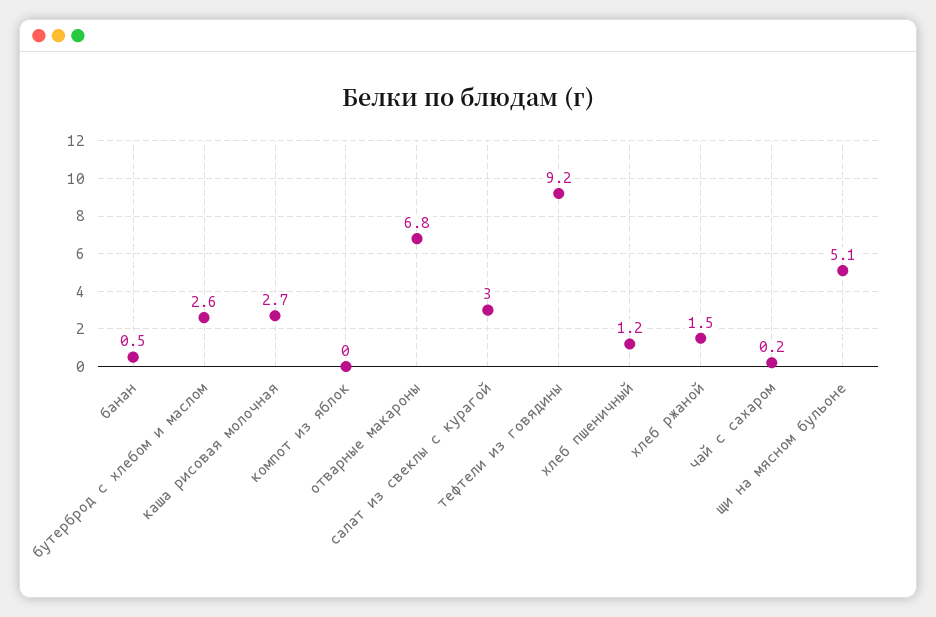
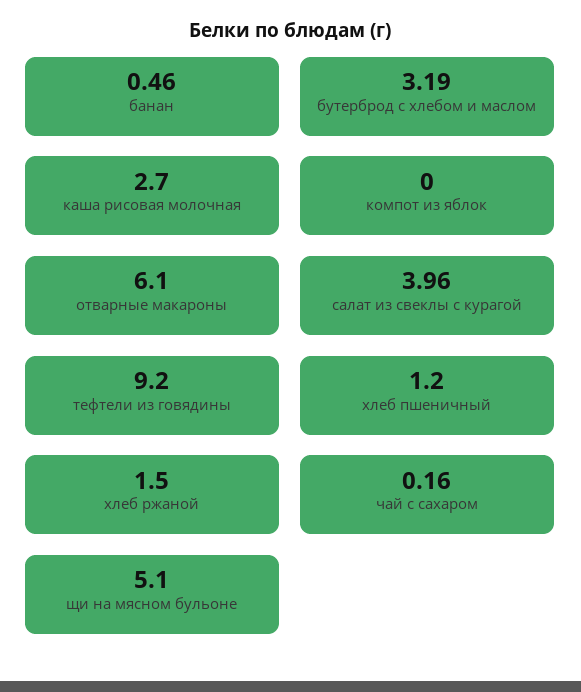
  {
    "банан": 0.46,
-   "бутерброд с хлебом и маслом": 2.6,
+   "бутерброд с хлебом и маслом": 3.19,
    "каша рисовая молочная": 2.7,
    "компот из яблок": 0,
-   "отварные макароны": 6.8,
+   "отварные макароны": 6.1,
-   "салат из свеклы с курагой": 3,
+   "салат из свеклы с курагой": 3.96,
    "тефтели из говядины": 9.2,
    "хлеб пшеничный": 1.2,
    "хлеб ржаной": 1.5,
    "чай с сахаром": 0.16,
    "щи на мясном бульоне": 5.1
  }

